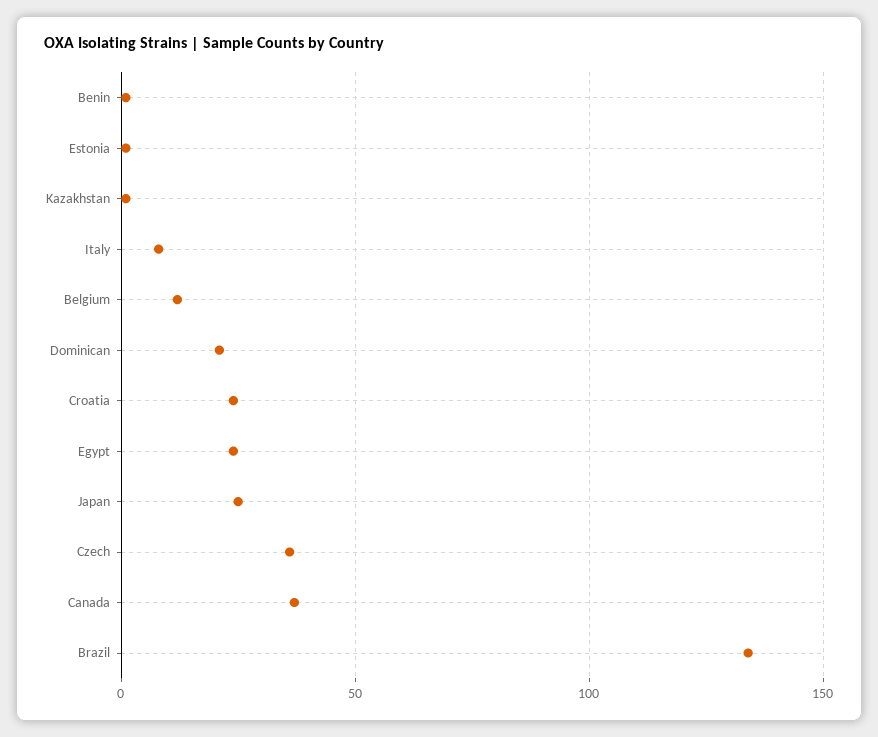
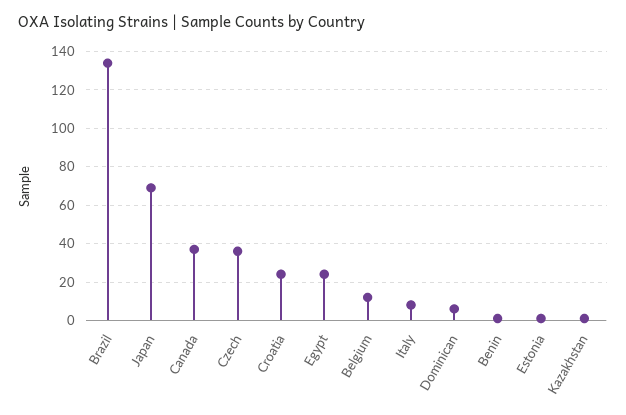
  {
    "Benin": 0,
    "Estonia": 0,
    "Kazakhstan": 0,
    "Italy": 10,
    "Belgium": 10,
-   "Dominican": 20,
+   "Dominican": 5,
    "Croatia": 25,
    "Egypt": 25,
-   "Japan": 25,
+   "Japan": 70,
    "Czech": 35,
    "Canada": 35,
    "Brazil": 135
  }

